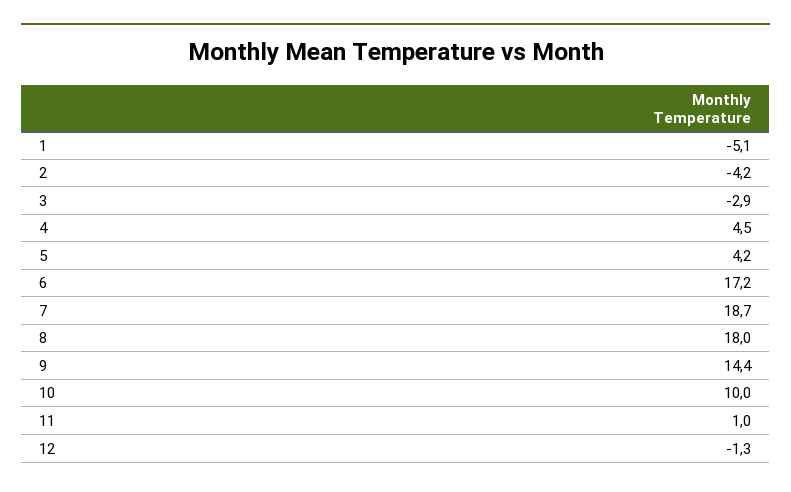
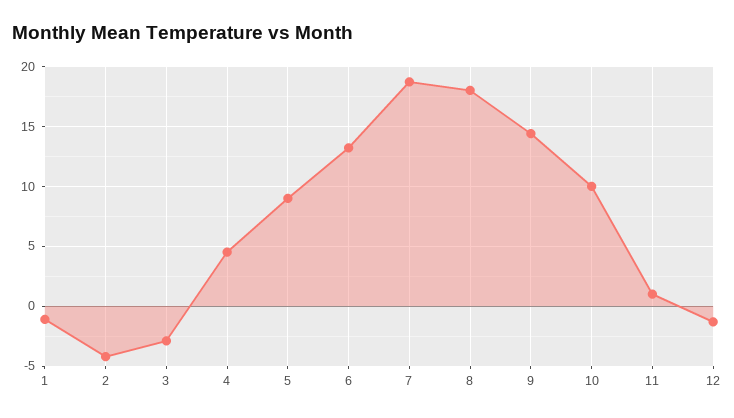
  {
-   "1": -5.1,
+   "1": -1,
    "2": -4.2,
    "3": -2.9,
    "4": 4.5,
-   "5": 4.2,
+   "5": 9,
-   "6": 17.2,
+   "6": 13,
    "7": 18.7,
    "8": 18,
    "9": 14.4,
    "10": 10,
    "11": 1,
    "12": -1.3
  }

